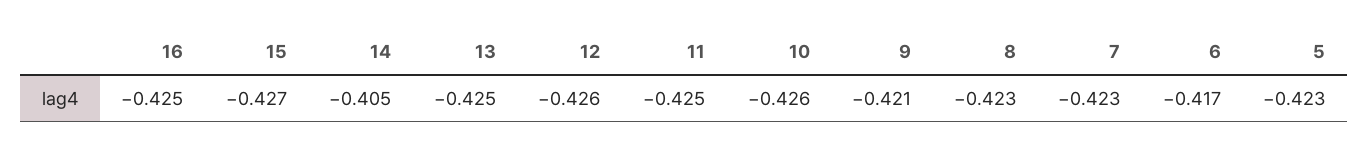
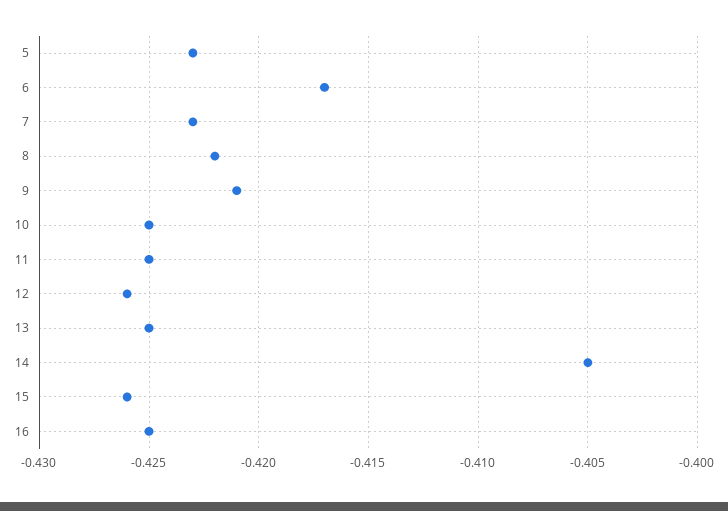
  {
    "16": -0.425,
-   "15": -0.427,
+   "15": -0.426,
    "14": -0.405,
    "13": -0.425,
    "12": -0.426,
    "11": -0.425,
-   "10": -0.426,
+   "10": -0.425,
    "9": -0.421,
-   "8": -0.423,
+   "8": -0.422,
    "7": -0.423,
    "6": -0.417,
    "5": -0.423
  }

